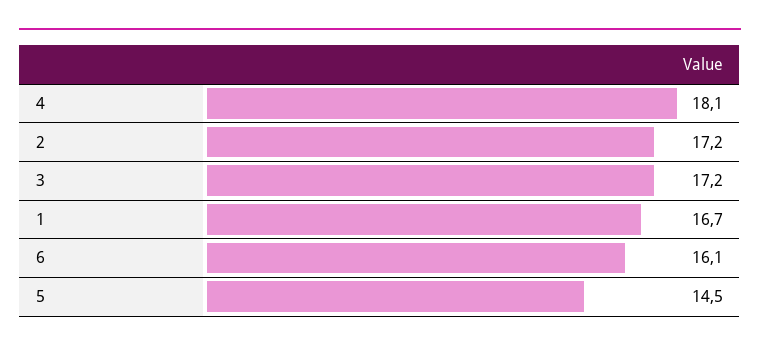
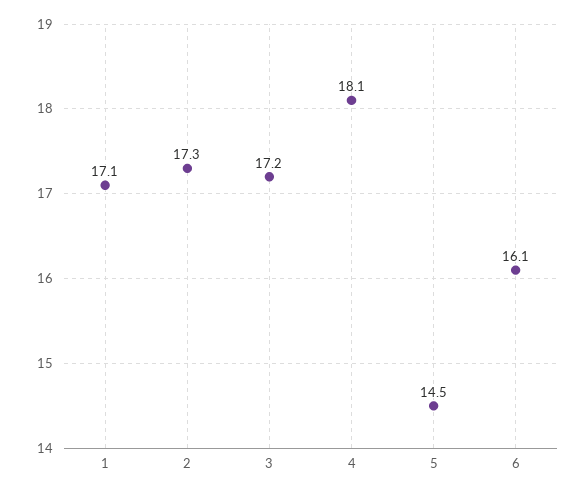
  {
    "4": 18.1,
-   "2": 17.2,
+   "2": 17.3,
    "3": 17.2,
-   "1": 16.7,
+   "1": 17.1,
    "6": 16.1,
    "5": 14.5
  }

